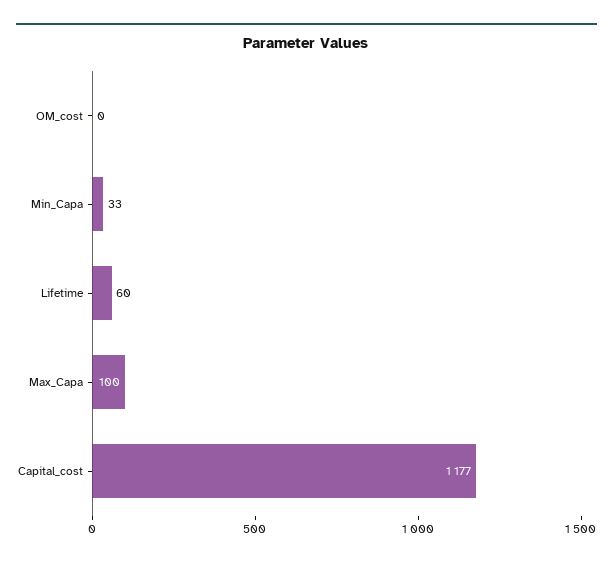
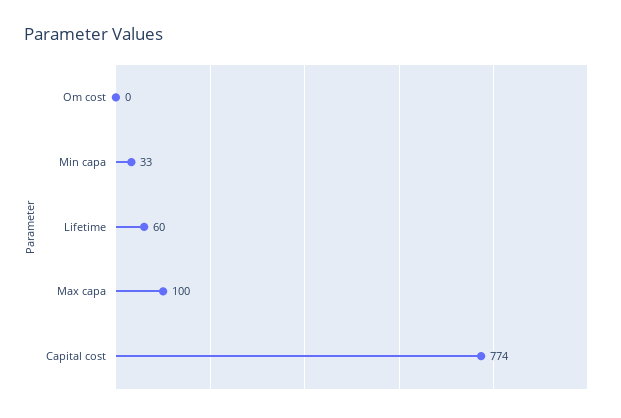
  {
    "OM_cost": 0,
    "Min_Capa": 33,
    "Lifetime": 60,
    "Max_Capa": 100,
-   "Capital_cost": 1177
+   "Capital_cost": 774
  }

